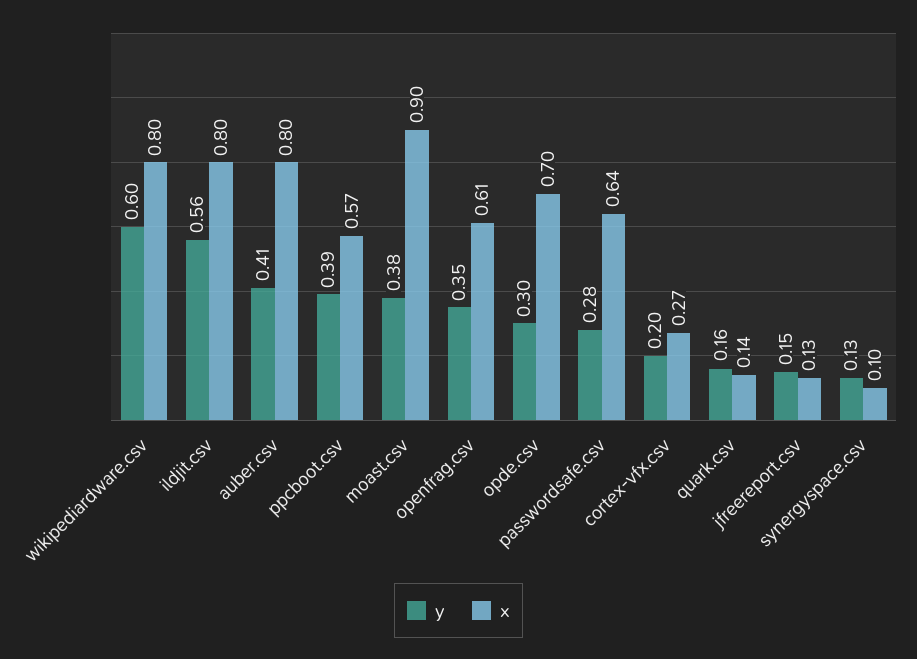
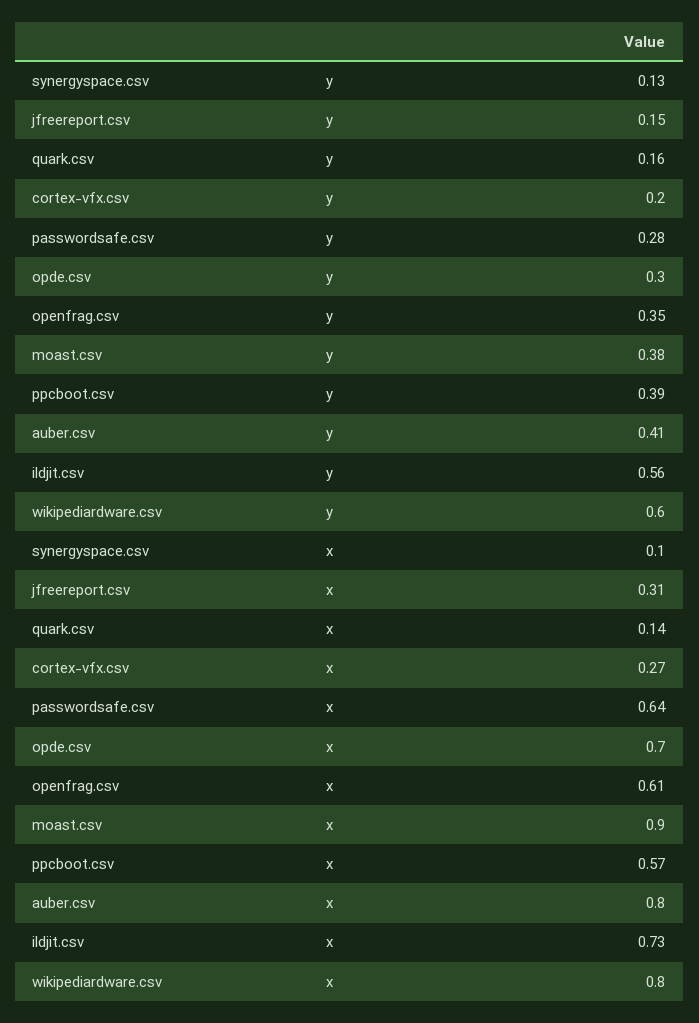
  {
    "y": {
      "wikipediardware.csv": 0.6,
      "ildjit.csv": 0.56,
      "auber.csv": 0.41,
      "ppcboot.csv": 0.39,
      "moast.csv": 0.38,
      "openfrag.csv": 0.35,
      "opde.csv": 0.3,
      "passwordsafe.csv": 0.28,
      "cortex-vfx.csv": 0.2,
      "quark.csv": 0.16,
      "jfreereport.csv": 0.15,
      "synergyspace.csv": 0.13
    },
    "x": {
      "wikipediardware.csv": 0.8,
-     "ildjit.csv": 0.8,
+     "ildjit.csv": 0.73,
      "auber.csv": 0.8,
      "ppcboot.csv": 0.57,
      "moast.csv": 0.9,
      "openfrag.csv": 0.61,
      "opde.csv": 0.7,
      "passwordsafe.csv": 0.64,
      "cortex-vfx.csv": 0.27,
      "quark.csv": 0.14,
-     "jfreereport.csv": 0.13,
+     "jfreereport.csv": 0.31,
      "synergyspace.csv": 0.1
    }
  }

